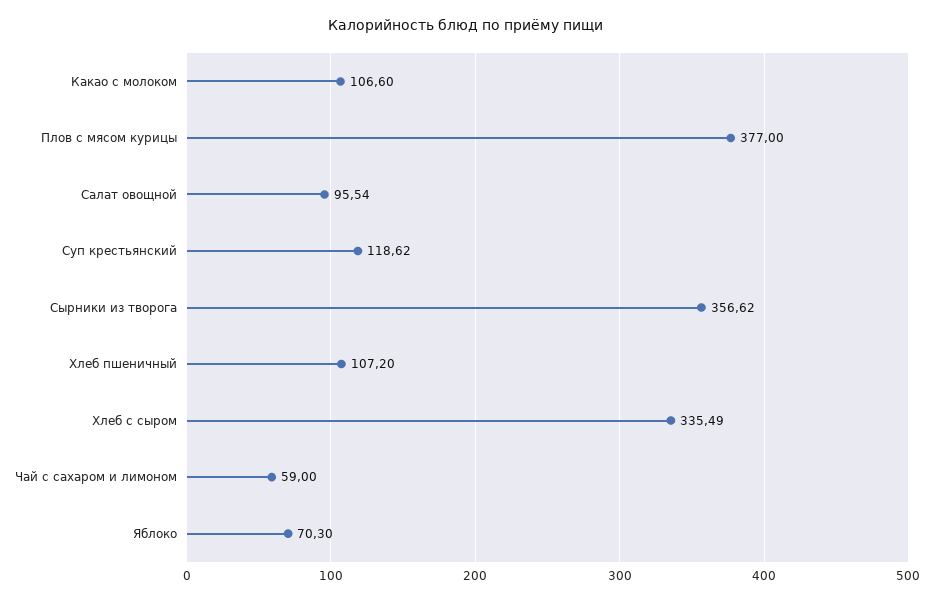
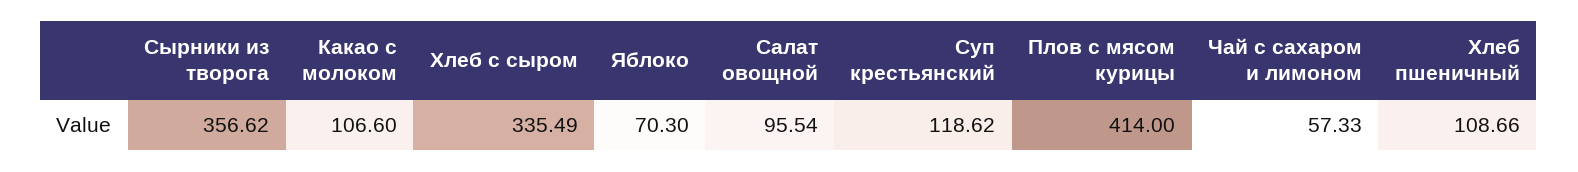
  {
    "Какао с молоком": 106.6,
-   "Плов с мясом курицы": 377,
+   "Плов с мясом курицы": 414,
    "Салат овощной": 95.54,
    "Суп крестьянский": 118.62,
    "Сырники из творога": 356.62,
-   "Хлеб пшеничный": 107.2,
+   "Хлеб пшеничный": 108.66,
    "Хлеб с сыром": 335.49,
-   "Чай с сахаром и лимоном": 59,
+   "Чай с сахаром и лимоном": 57.33,
    "Яблоко": 70.3
  }

